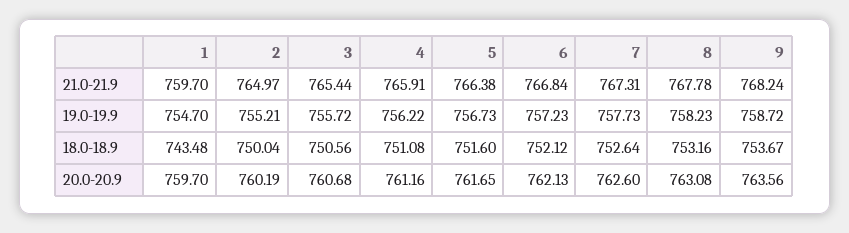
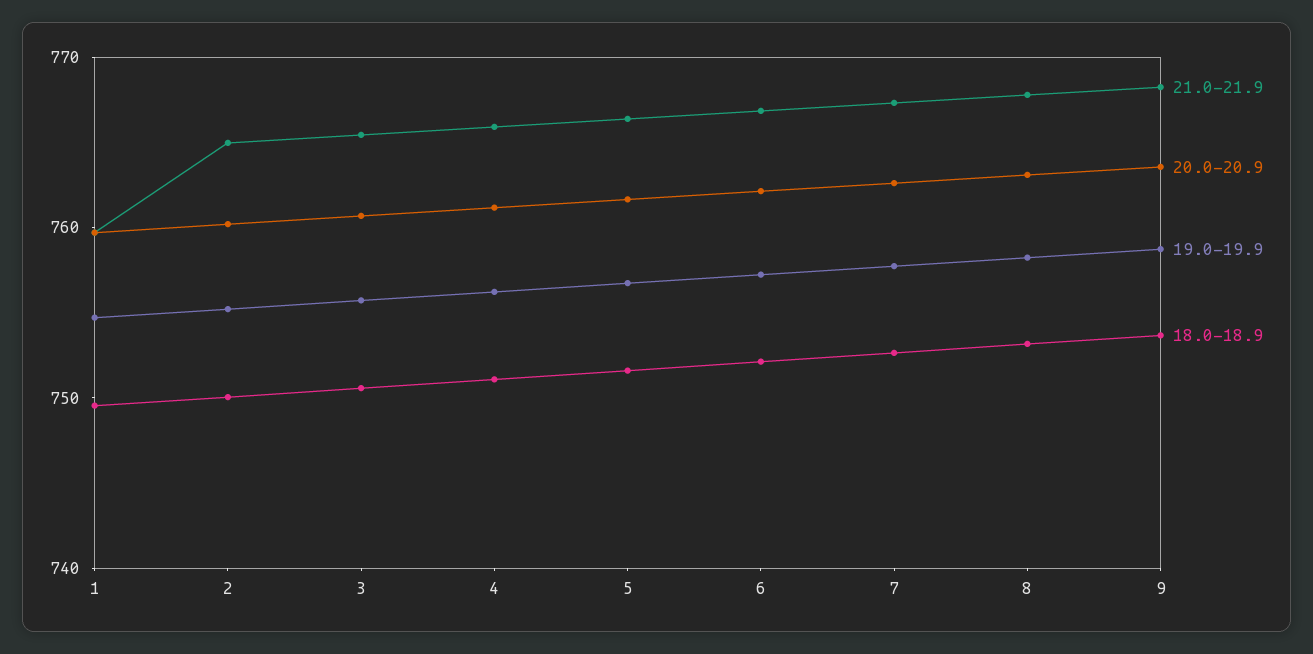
  {
    "21.0-21.9": {
      "1": 759.7,
      "2": 764.97,
      "3": 765.44,
      "4": 765.91,
      "5": 766.38,
      "6": 766.84,
      "7": 767.31,
      "8": 767.78,
      "9": 768.24
    },
    "19.0-19.9": {
      "1": 754.7,
      "2": 755.21,
      "3": 755.72,
      "4": 756.22,
      "5": 756.73,
      "6": 757.23,
      "7": 757.73,
      "8": 758.23,
      "9": 758.72
    },
    "18.0-18.9": {
-     "1": 743.48,
+     "1": 750,
      "2": 750.04,
      "3": 750.56,
      "4": 751.08,
      "5": 751.6,
      "6": 752.12,
      "7": 752.64,
      "8": 753.16,
      "9": 753.67
    },
    "20.0-20.9": {
      "1": 759.7,
      "2": 760.19,
      "3": 760.68,
      "4": 761.16,
      "5": 761.65,
      "6": 762.13,
      "7": 762.6,
      "8": 763.08,
      "9": 763.56
    }
  }

